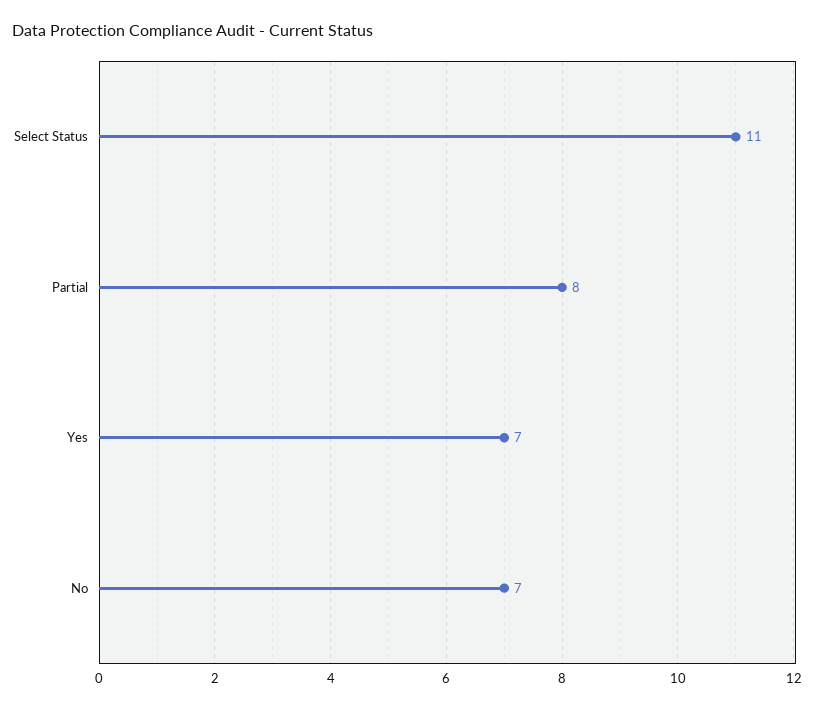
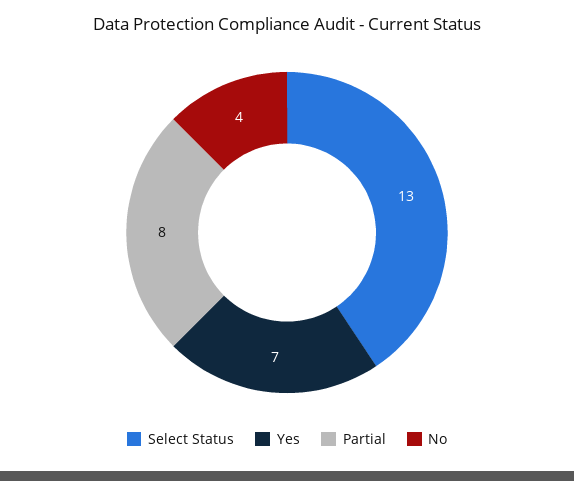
  {
-   "Select Status": 11,
+   "Select Status": 13,
    "Partial": 8,
    "Yes": 7,
-   "No": 7
+   "No": 4
  }

